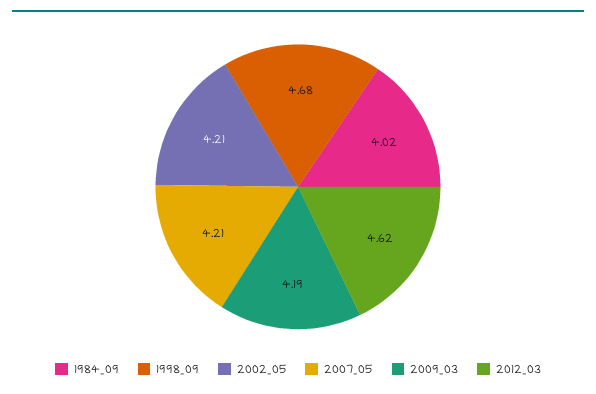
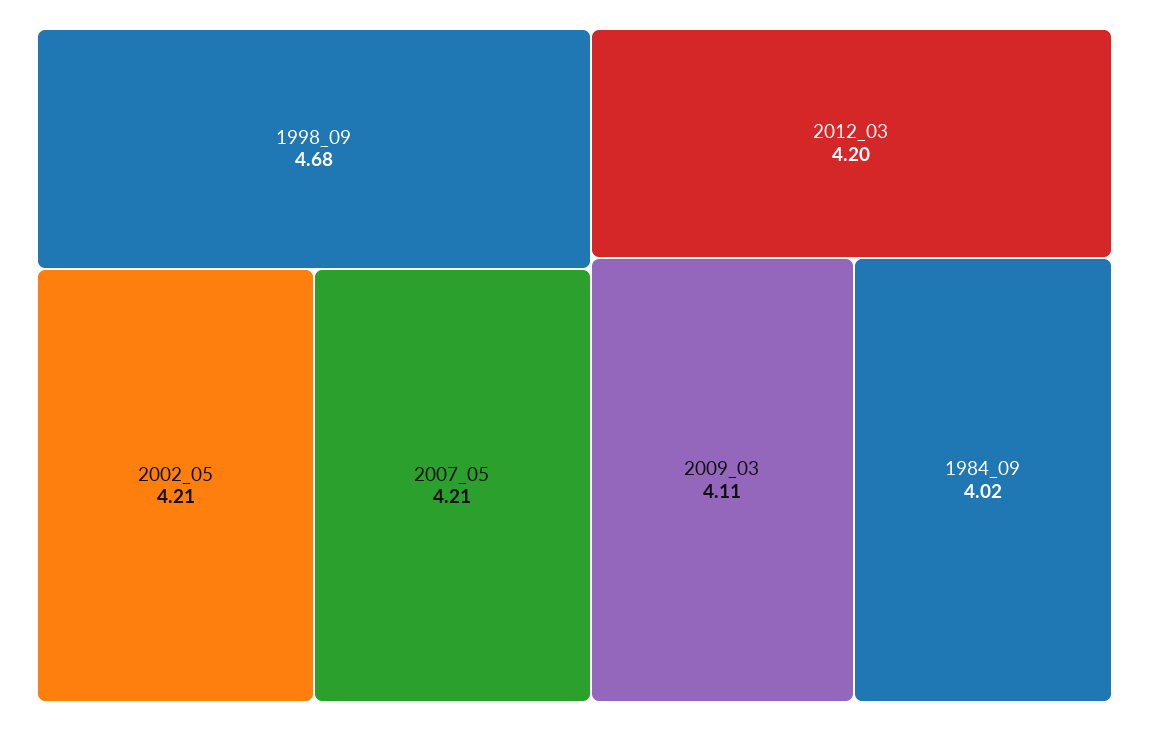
  {
    "1984_09": 4.02,
    "1998_09": 4.68,
    "2002_05": 4.21,
    "2007_05": 4.21,
-   "2009_03": 4.19,
+   "2009_03": 4.11,
-   "2012_03": 4.62
+   "2012_03": 4.2
  }

